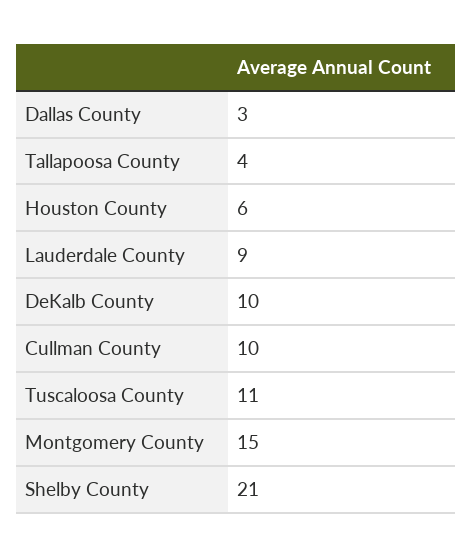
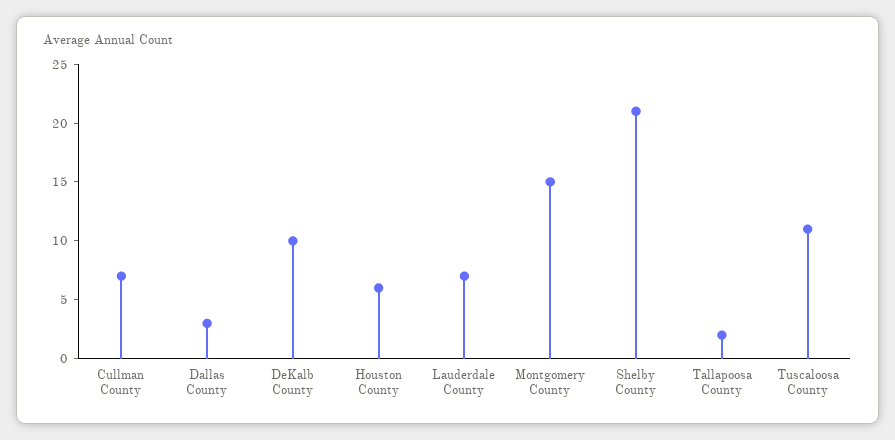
  {
    "Dallas County": 3,
-   "Tallapoosa County": 4,
+   "Tallapoosa County": 2,
    "Houston County": 6,
-   "Lauderdale County": 9,
+   "Lauderdale County": 7,
    "DeKalb County": 10,
-   "Cullman County": 10,
+   "Cullman County": 7,
    "Tuscaloosa County": 11,
    "Montgomery County": 15,
    "Shelby County": 21
  }

